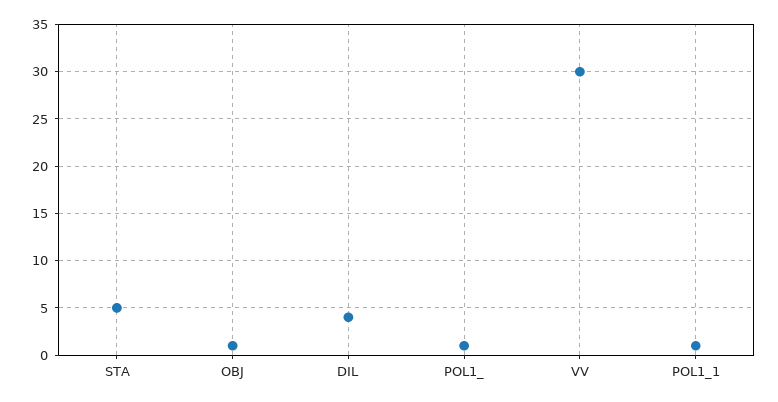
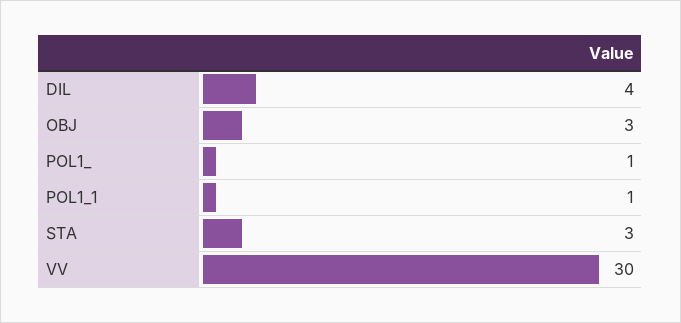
  {
-   "STA": 5,
+   "STA": 3,
-   "OBJ": 1,
+   "OBJ": 3,
    "DIL": 4,
    "POL1_": 1,
    "VV": 30,
    "POL1_1": 1
  }

